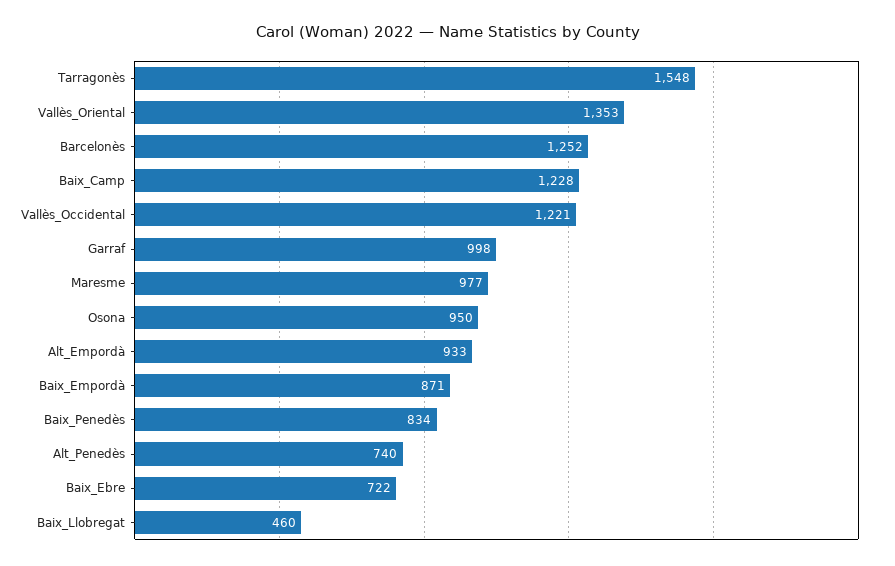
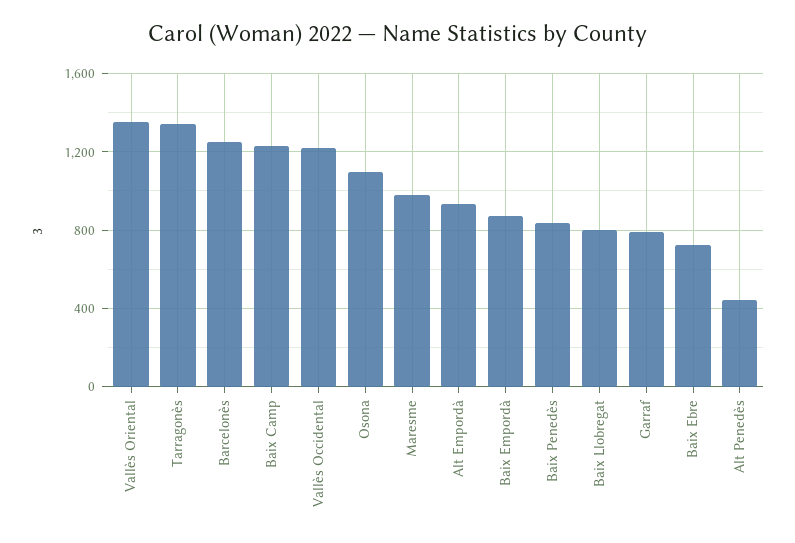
  {
-   "Tarragonès": 1548,
+   "Tarragonès": 1350,
    "Vallès_Oriental": 1353,
    "Barcelonès": 1252,
    "Baix_Camp": 1228,
    "Vallès_Occidental": 1221,
-   "Garraf": 998,
+   "Garraf": 800,
    "Maresme": 977,
-   "Osona": 950,
+   "Osona": 1100,
    "Alt_Empordà": 933,
    "Baix_Empordà": 871,
    "Baix_Penedès": 834,
-   "Alt_Penedès": 740,
+   "Alt_Penedès": 450,
    "Baix_Ebre": 722,
-   "Baix_Llobregat": 460
+   "Baix_Llobregat": 800
  }

